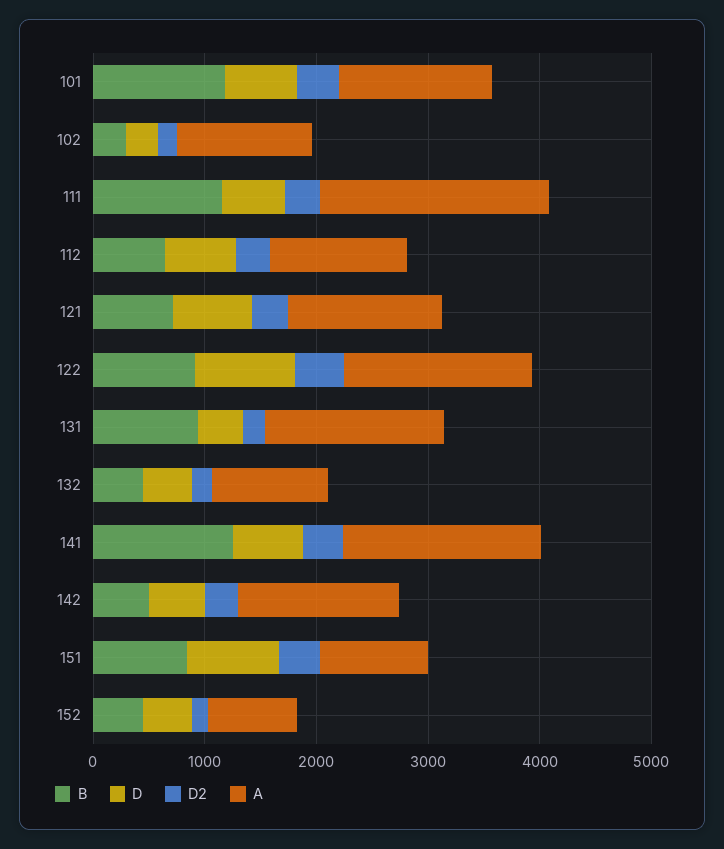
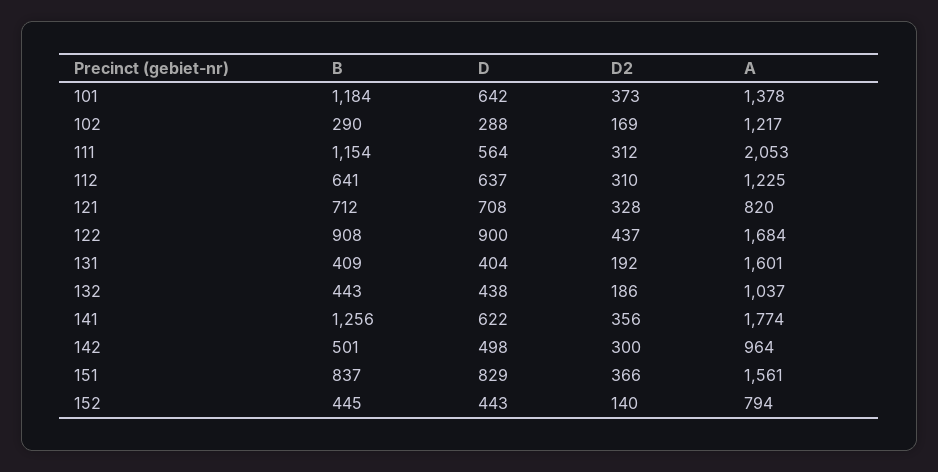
  {
    "B": {
      "101": 1184,
      "102": 290,
      "111": 1154,
      "112": 641,
      "121": 712,
      "122": 908,
-     "131": 1000,
+     "131": 409,
      "132": 443,
      "141": 1256,
      "142": 501,
      "151": 837,
      "152": 445
    },
    "D": {
      "101": 642,
      "102": 288,
      "111": 564,
      "112": 637,
      "121": 708,
      "122": 900,
      "131": 404,
      "132": 438,
      "141": 622,
      "142": 498,
      "151": 829,
      "152": 443
    },
    "D2": {
      "101": 373,
      "102": 169,
      "111": 312,
      "112": 310,
      "121": 328,
      "122": 437,
      "131": 192,
      "132": 186,
      "141": 356,
      "142": 300,
      "151": 366,
      "152": 140
    },
    "A": {
      "101": 1378,
      "102": 1217,
      "111": 2053,
      "112": 1225,
-     "121": 1400,
+     "121": 820,
      "122": 1684,
      "131": 1601,
      "132": 1037,
      "141": 1774,
-     "142": 1400,
+     "142": 964,
-     "151": 1000,
+     "151": 1561,
      "152": 794
    }
  }

